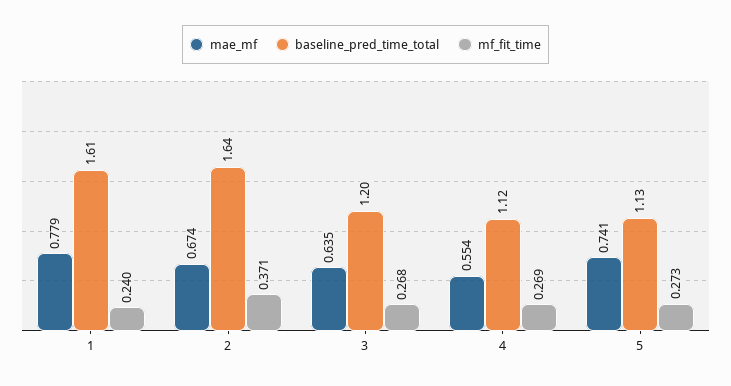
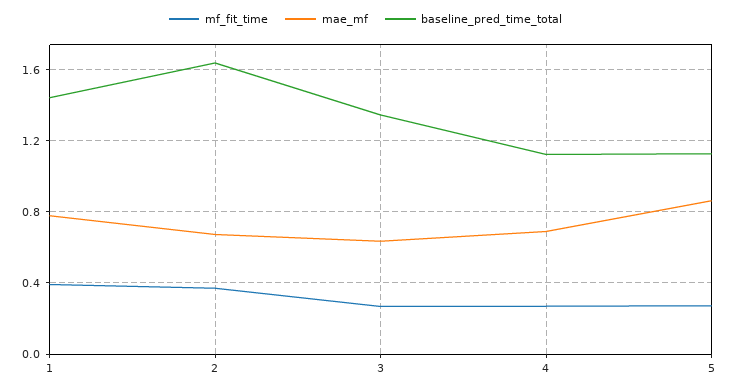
  {
    "mae_mf": {
      "1": 0.779,
      "2": 0.674,
      "3": 0.635,
-     "4": 0.554,
+     "4": 0.7,
-     "5": 0.741
+     "5": 0.85
    },
    "baseline_pred_time_total": {
-     "1": 1.61,
+     "1": 1.45,
      "2": 1.64,
-     "3": 1.2,
+     "3": 1.35,
      "4": 1.12,
      "5": 1.13
    },
    "mf_fit_time": {
-     "1": 0.24,
+     "1": 0.4,
      "2": 0.371,
      "3": 0.268,
      "4": 0.269,
      "5": 0.273
    }
  }

